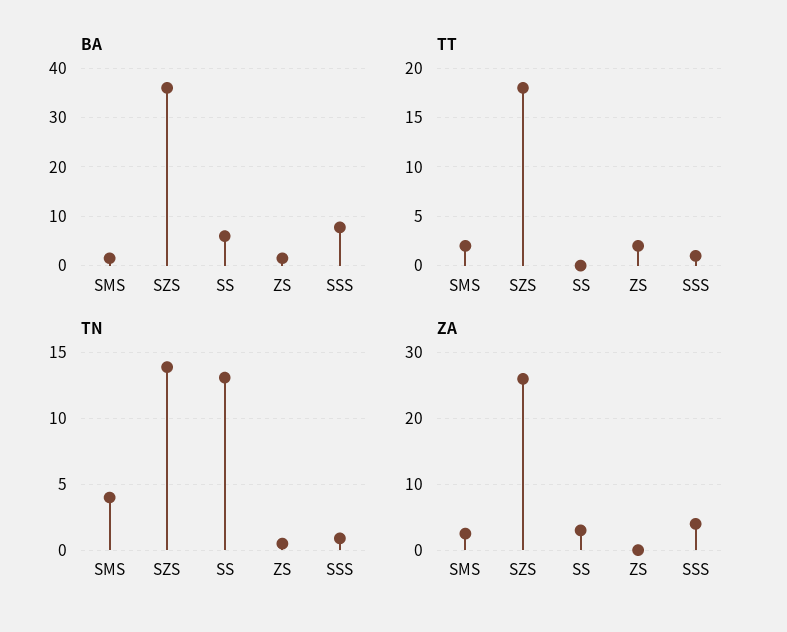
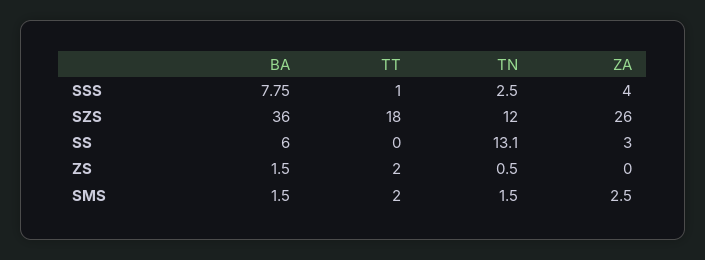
  {
    "BA": {
      "SMS": 1.5,
      "SZS": 36,
      "SS": 6,
      "ZS": 1.5,
      "SSS": 7.75
    },
    "TT": {
      "SMS": 2,
      "SZS": 18,
      "SS": 0,
      "ZS": 2,
      "SSS": 1
    },
    "TN": {
-     "SMS": 4,
+     "SMS": 1.5,
-     "SZS": 14,
+     "SZS": 12,
      "SS": 13.1,
      "ZS": 0.5,
-     "SSS": 1
+     "SSS": 2.5
    },
    "ZA": {
      "SMS": 2.5,
      "SZS": 26,
      "SS": 3,
      "ZS": 0,
      "SSS": 4
    }
  }

